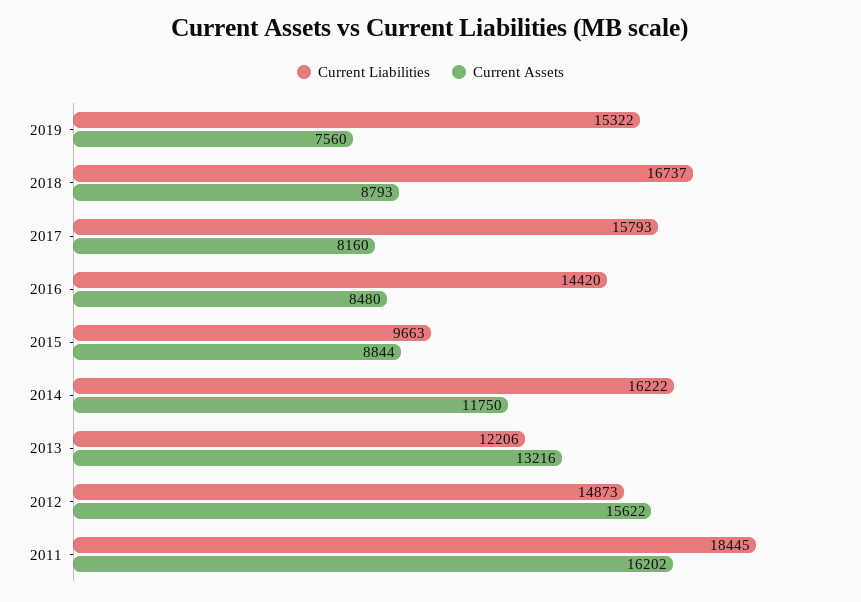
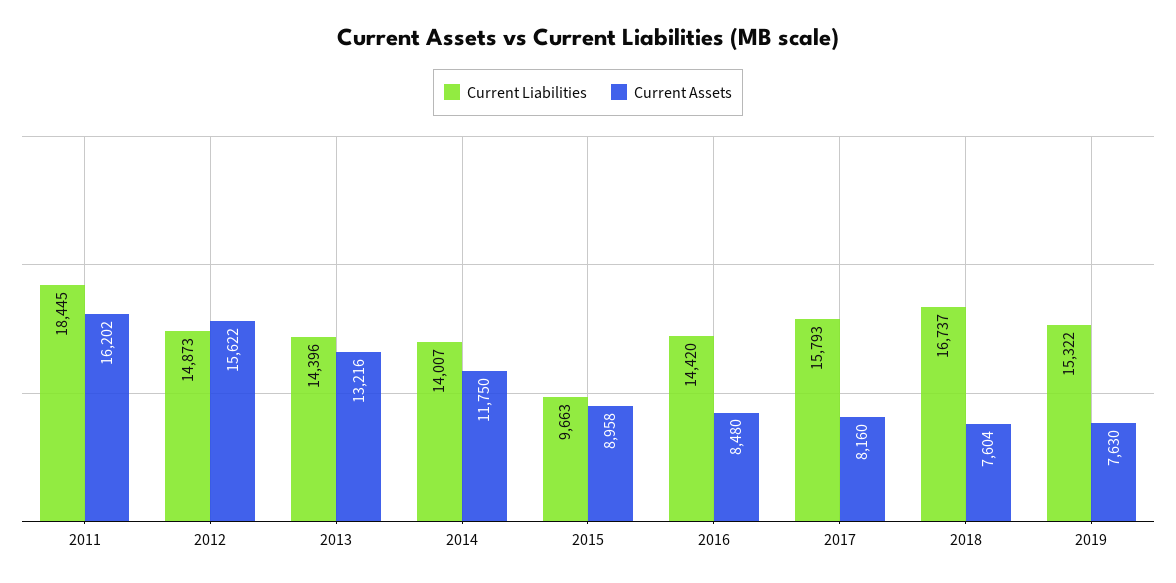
  {
    "Current Liabilities": {
      "2019": 15322,
      "2018": 16737,
      "2017": 15793,
      "2016": 14420,
      "2015": 9663,
-     "2014": 16222,
+     "2014": 14007,
-     "2013": 12206,
+     "2013": 14396,
      "2012": 14873,
      "2011": 18445
    },
    "Current Assets": {
-     "2019": 7560,
+     "2019": 7630,
-     "2018": 8793,
+     "2018": 7604,
      "2017": 8160,
      "2016": 8480,
-     "2015": 8844,
+     "2015": 8958,
      "2014": 11750,
      "2013": 13216,
      "2012": 15622,
      "2011": 16202
    }
  }

